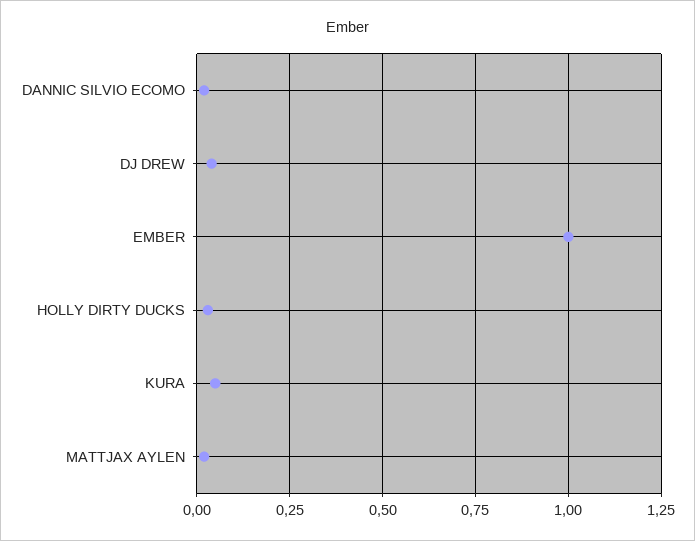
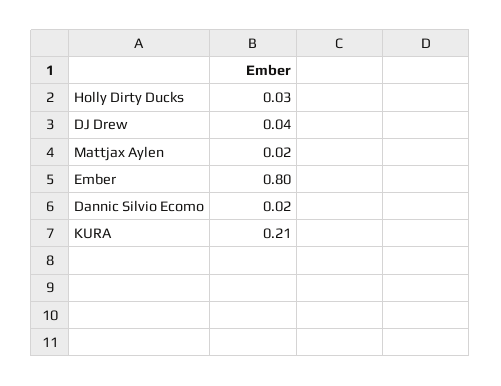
  {
    "DANNIC SILVIO ECOMO": 0.02,
    "DJ DREW": 0.04,
-   "EMBER": 1,
+   "EMBER": 0.8,
    "HOLLY DIRTY DUCKS": 0.03,
-   "KURA": 0.05,
+   "KURA": 0.21,
    "MATTJAX AYLEN": 0.02
  }

